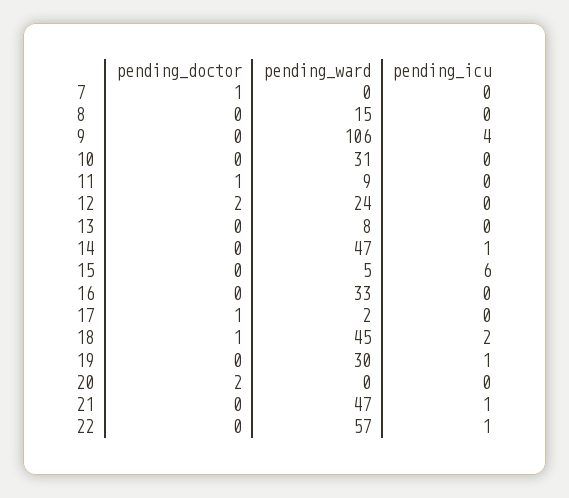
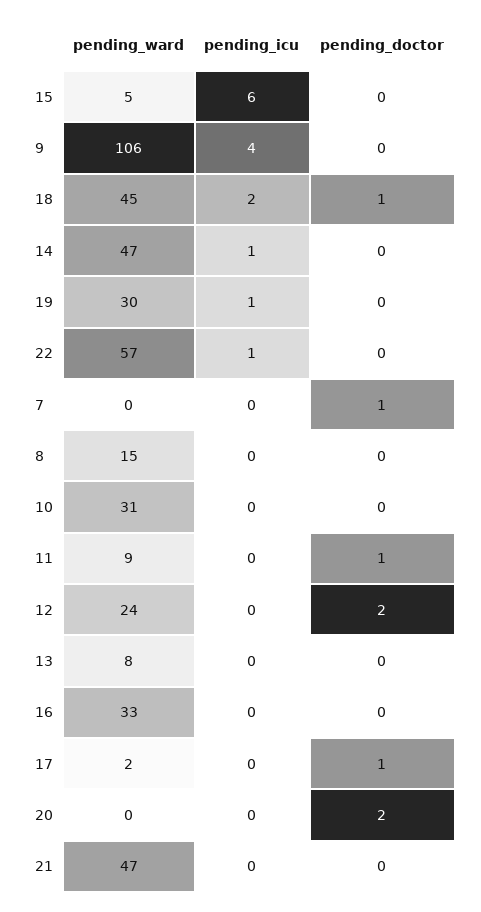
  {
    "pending_doctor": {
      "7": 1,
      "8": 0,
      "9": 0,
      "10": 0,
      "11": 1,
      "12": 2,
      "13": 0,
      "14": 0,
      "15": 0,
      "16": 0,
      "17": 1,
      "18": 1,
      "19": 0,
      "20": 2,
      "21": 0,
      "22": 0
    },
    "pending_ward": {
      "7": 0,
      "8": 15,
      "9": 106,
      "10": 31,
      "11": 9,
      "12": 24,
      "13": 8,
      "14": 47,
      "15": 5,
      "16": 33,
      "17": 2,
      "18": 45,
      "19": 30,
      "20": 0,
      "21": 47,
      "22": 57
    },
    "pending_icu": {
      "7": 0,
      "8": 0,
      "9": 4,
      "10": 0,
      "11": 0,
      "12": 0,
      "13": 0,
      "14": 1,
      "15": 6,
      "16": 0,
      "17": 0,
      "18": 2,
      "19": 1,
      "20": 0,
-     "21": 1,
+     "21": 0,
      "22": 1
    }
  }

